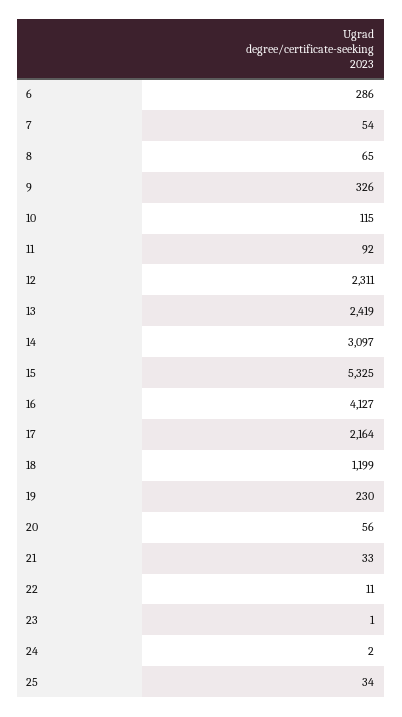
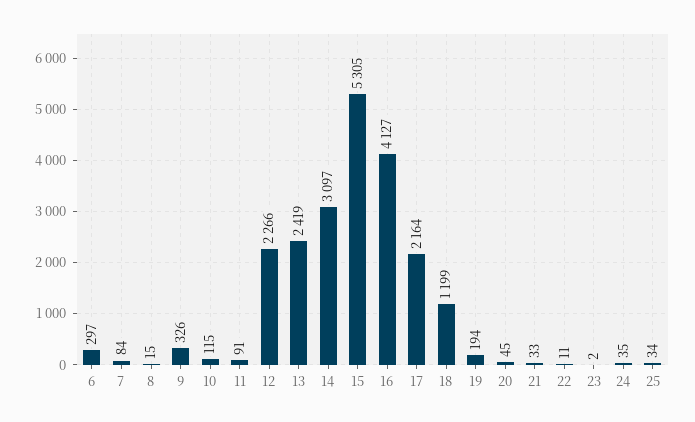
  {
-   "6": 286,
+   "6": 297,
-   "7": 54,
+   "7": 84,
-   "8": 65,
+   "8": 15,
    "9": 326,
    "10": 115,
-   "11": 92,
+   "11": 91,
-   "12": 2311,
+   "12": 2266,
    "13": 2419,
    "14": 3097,
-   "15": 5325,
+   "15": 5305,
    "16": 4127,
    "17": 2164,
    "18": 1199,
-   "19": 230,
+   "19": 194,
-   "20": 56,
+   "20": 45,
    "21": 33,
    "22": 11,
-   "23": 1,
+   "23": 2,
-   "24": 2,
+   "24": 35,
    "25": 34
  }

